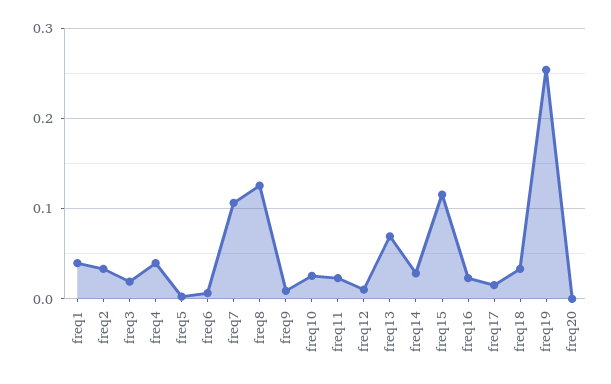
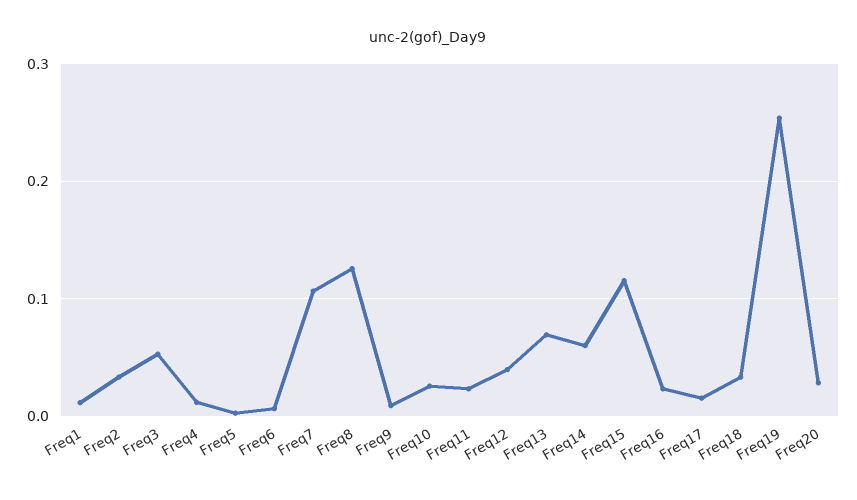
  {
-   "freq1": 0.04,
+   "freq1": 0.01,
    "freq2": 0.03,
-   "freq3": 0.02,
+   "freq3": 0.05,
-   "freq4": 0.04,
+   "freq4": 0.01,
    "freq5": 0,
    "freq6": 0.01,
    "freq7": 0.11,
    "freq8": 0.13,
    "freq9": 0.01,
    "freq10": 0.03,
    "freq11": 0.02,
-   "freq12": 0.01,
+   "freq12": 0.04,
    "freq13": 0.07,
-   "freq14": 0.03,
+   "freq14": 0.06,
    "freq15": 0.12,
    "freq16": 0.02,
    "freq17": 0.02,
    "freq18": 0.03,
    "freq19": 0.25,
-   "freq20": 0
+   "freq20": 0.03
  }

